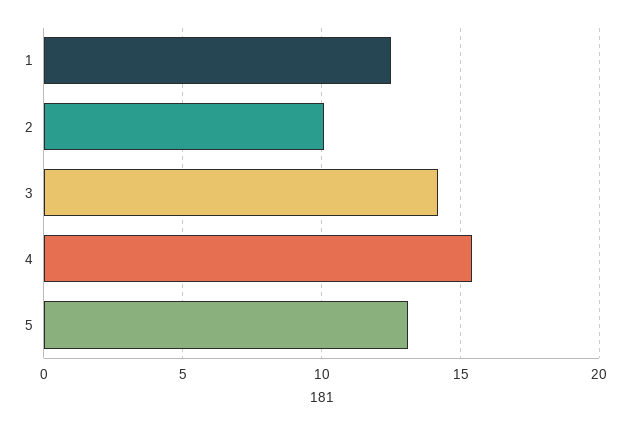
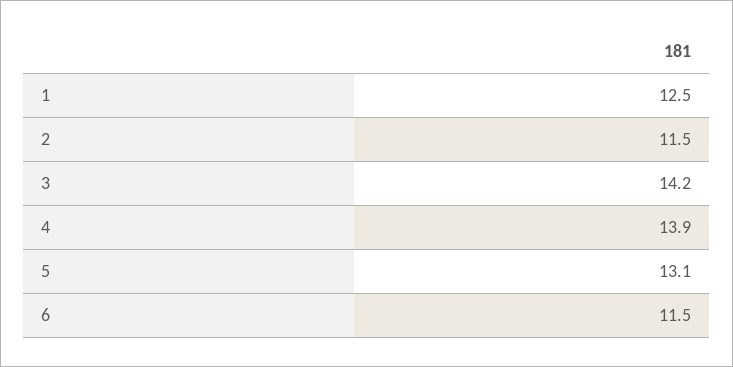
  {
    "1": 12.5,
-   "2": 10,
+   "2": 11.5,
    "3": 14.2,
-   "4": 15.5,
+   "4": 13.9,
-   "5": 13.1
+   "5": 13.1,
+   "6": 11.5
  }

